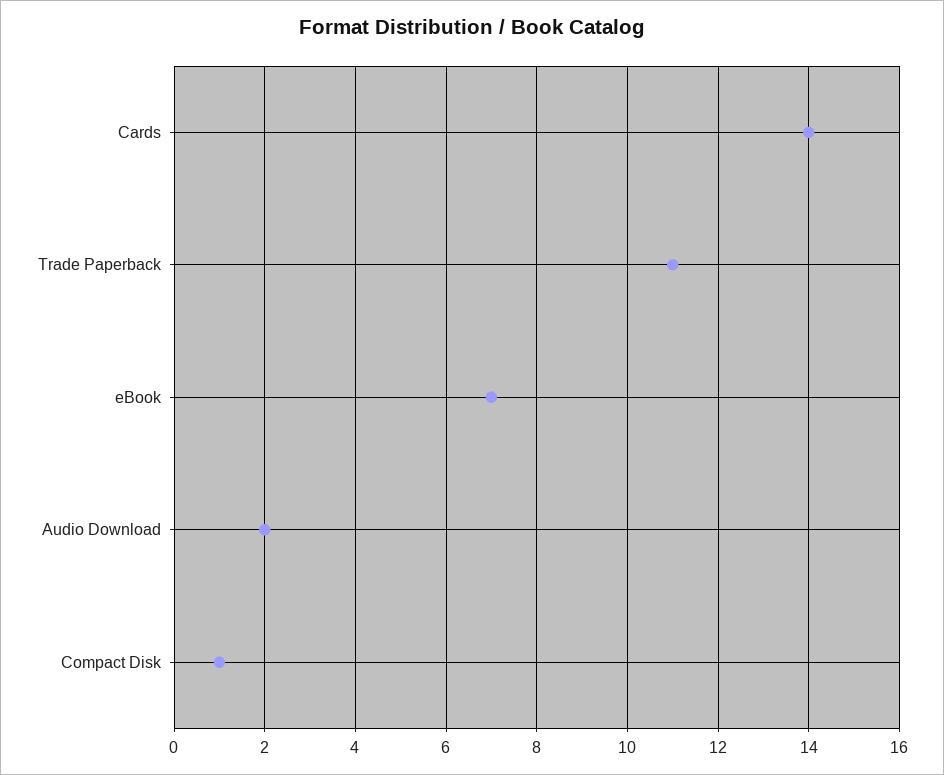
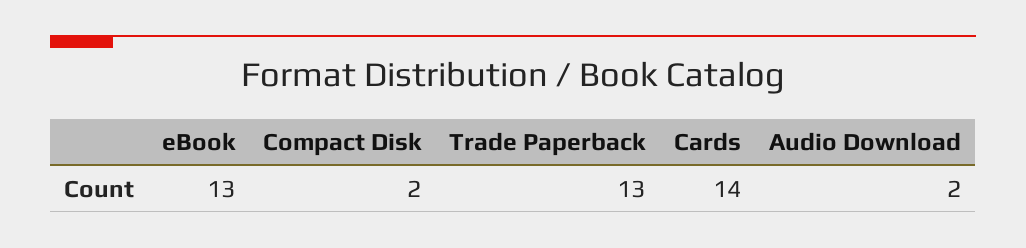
  {
    "Cards": 14,
-   "Trade Paperback": 11,
+   "Trade Paperback": 13,
-   "eBook": 7,
+   "eBook": 13,
    "Audio Download": 2,
-   "Compact Disk": 1
+   "Compact Disk": 2
  }

